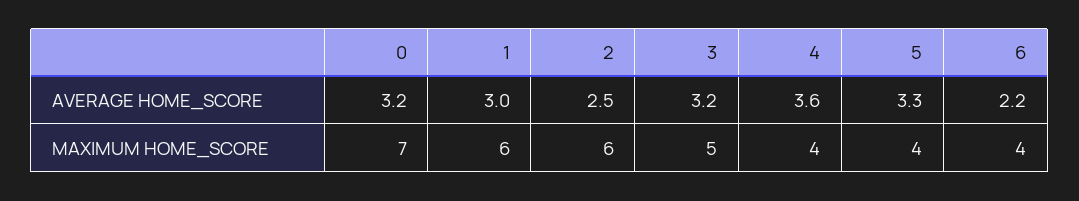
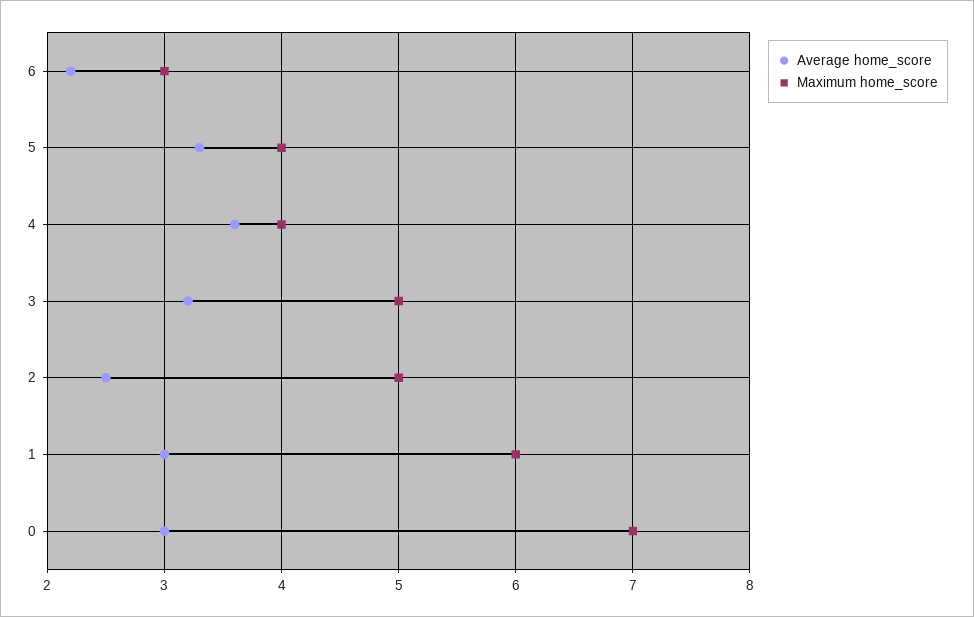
  {
    "AVERAGE HOME_SCORE": {
-     "0": 3.2,
+     "0": 3,
      "1": 3,
      "2": 2.5,
      "3": 3.2,
      "4": 3.6,
      "5": 3.3,
      "6": 2.2
    },
    "MAXIMUM HOME_SCORE": {
      "0": 7,
      "1": 6,
-     "2": 6,
+     "2": 5,
      "3": 5,
      "4": 4,
      "5": 4,
-     "6": 4
+     "6": 3
    }
  }

